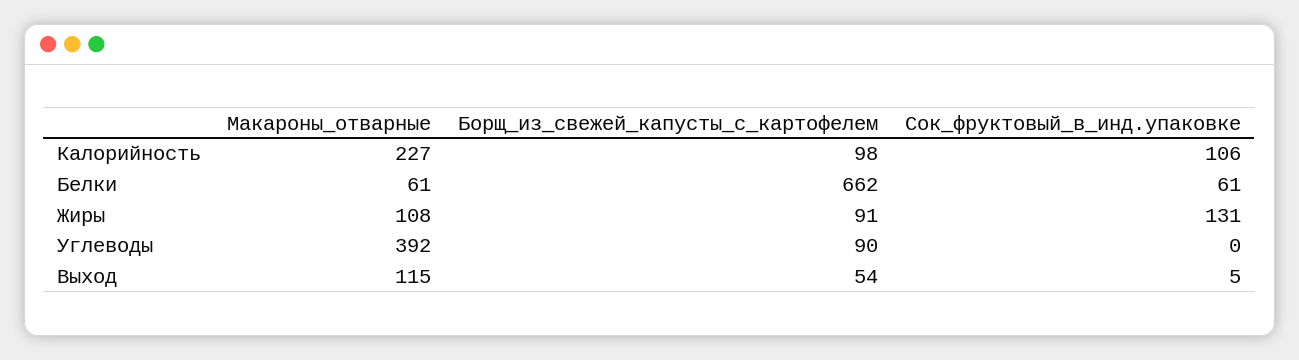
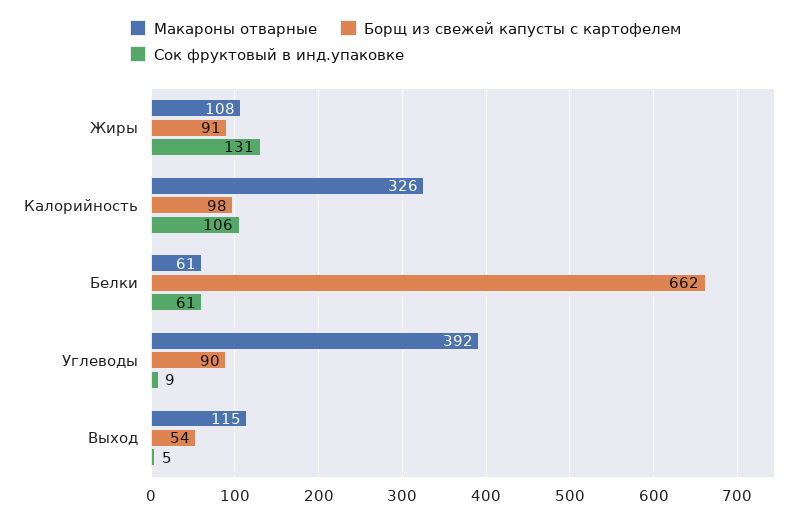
  {
    "Макароны_отварные": {
-     "Калорийность": 227,
+     "Калорийность": 326,
      "Белки": 61,
      "Жиры": 108,
      "Углеводы": 392,
      "Выход": 115
    },
    "Борщ_из_свежей_капусты_с_картофелем": {
      "Калорийность": 98,
      "Белки": 662,
      "Жиры": 91,
      "Углеводы": 90,
      "Выход": 54
    },
    "Сок_фруктовый_в_инд.упаковке": {
      "Калорийность": 106,
      "Белки": 61,
      "Жиры": 131,
-     "Углеводы": 0,
+     "Углеводы": 9,
      "Выход": 5
    }
  }

